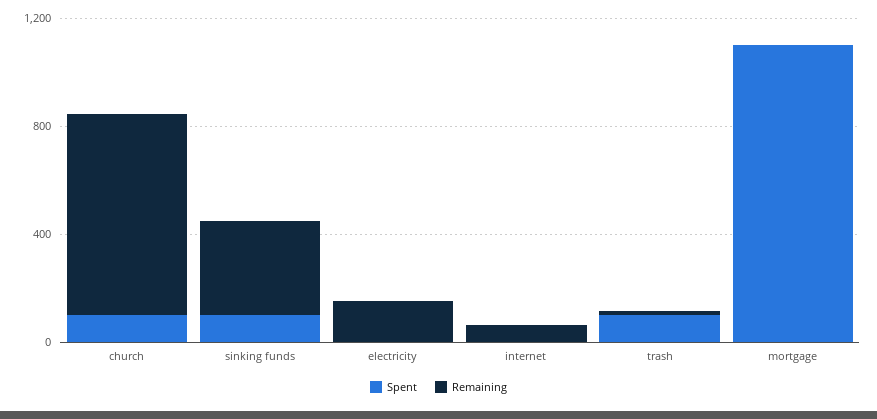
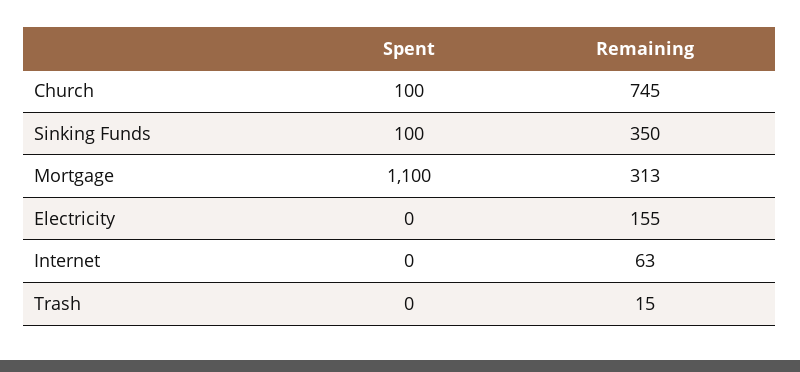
  {
    "Spent": {
      "church": 100,
      "sinking funds": 100,
      "electricity": 0,
      "internet": 0,
-     "trash": 100,
+     "trash": 0,
      "mortgage": 1100
    },
    "Remaining": {
      "church": 745,
      "sinking funds": 350,
      "electricity": 155,
      "internet": 63,
      "trash": 15,
-     "mortgage": 0
+     "mortgage": 313
    }
  }

